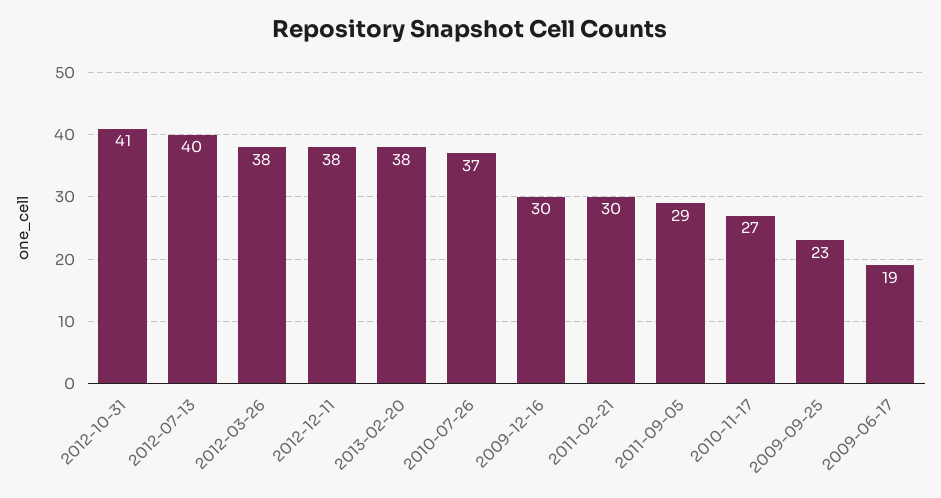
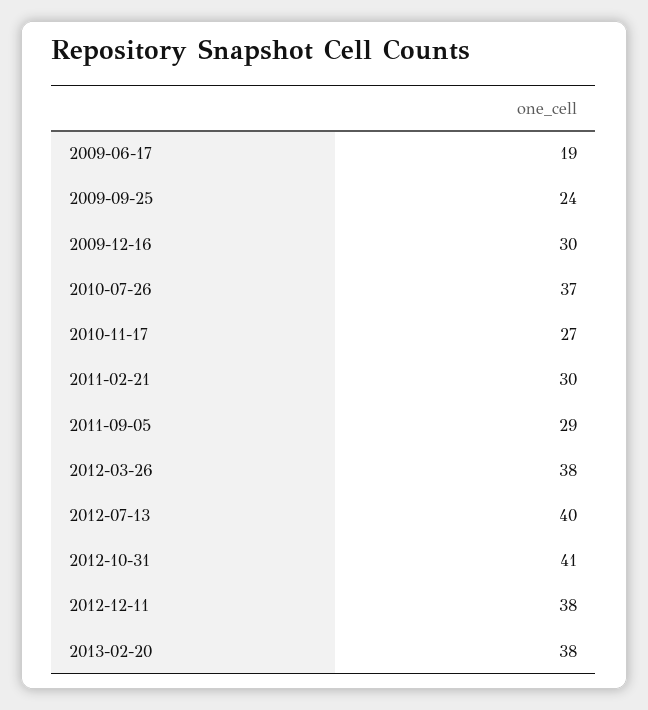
  {
    "2012-10-31": 41,
    "2012-07-13": 40,
    "2012-03-26": 38,
    "2012-12-11": 38,
    "2013-02-20": 38,
    "2010-07-26": 37,
    "2009-12-16": 30,
    "2011-02-21": 30,
    "2011-09-05": 29,
    "2010-11-17": 27,
-   "2009-09-25": 23,
+   "2009-09-25": 24,
    "2009-06-17": 19
  }

